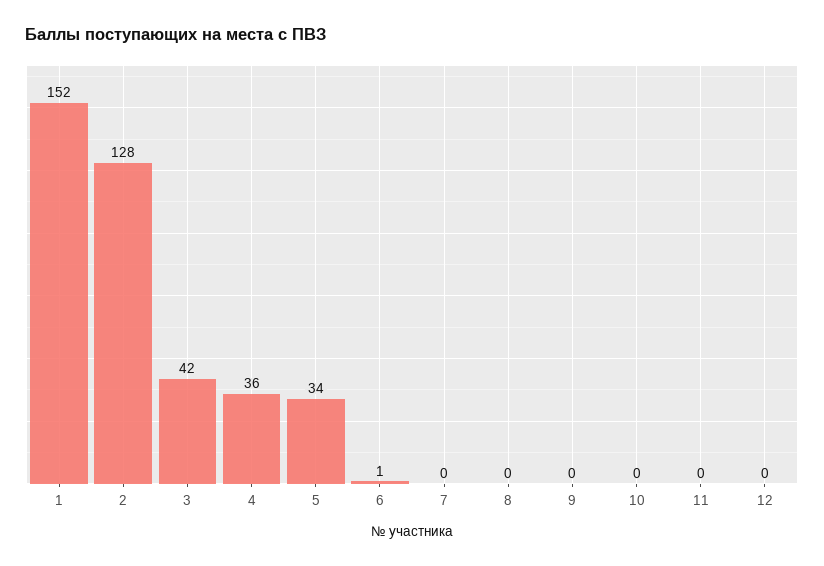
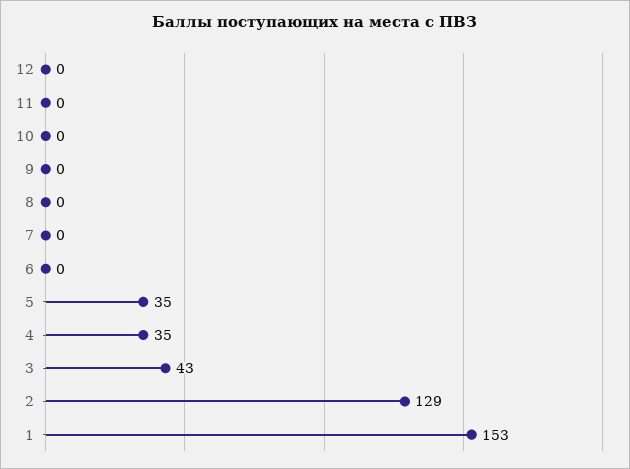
  {
-   "1": 152,
+   "1": 153,
-   "2": 128,
+   "2": 129,
-   "3": 42,
+   "3": 43,
-   "4": 36,
+   "4": 35,
-   "5": 34,
+   "5": 35,
-   "6": 1,
+   "6": 0,
    "7": 0,
    "8": 0,
    "9": 0,
    "10": 0,
    "11": 0,
    "12": 0
  }

